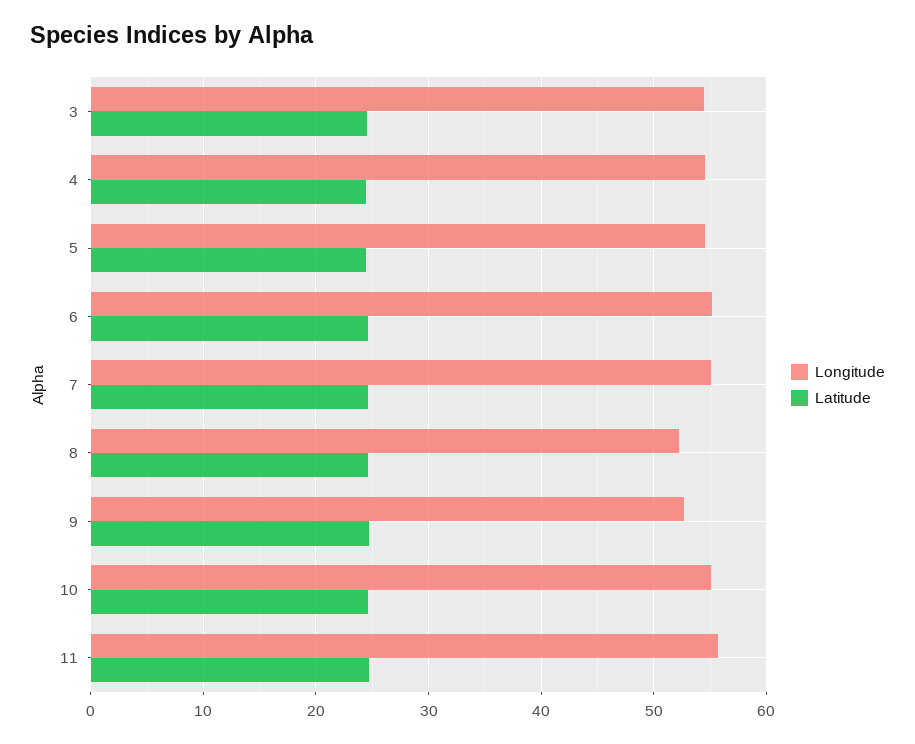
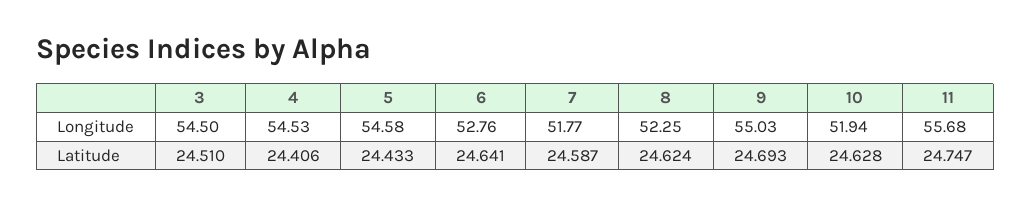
  {
    "Longitude": {
      "3": 54.5,
      "4": 54.53,
      "5": 54.58,
-     "6": 55,
+     "6": 52.76,
-     "7": 55,
+     "7": 51.77,
      "8": 52.25,
-     "9": 53,
+     "9": 55.03,
-     "10": 55,
+     "10": 51.94,
      "11": 55.68
    },
    "Latitude": {
      "3": 24.51,
      "4": 24.406,
      "5": 24.433,
      "6": 24.641,
      "7": 24.587,
      "8": 24.624,
      "9": 24.693,
      "10": 24.628,
      "11": 24.747
    }
  }

